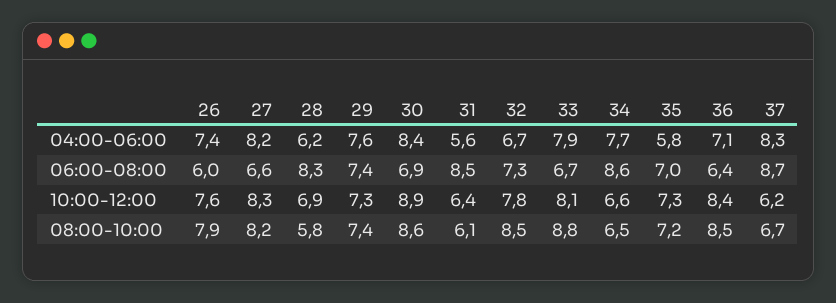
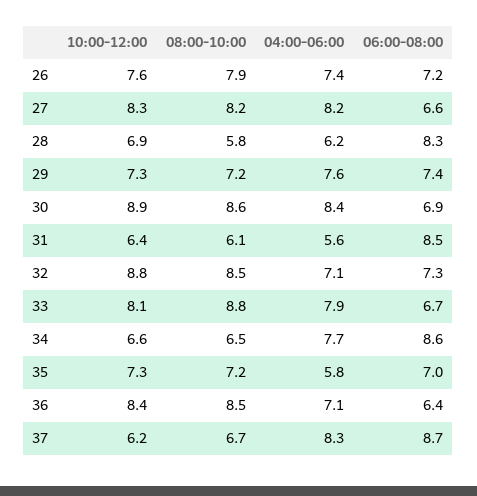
  {
    "26": {
      "04:00-06:00": 7.4,
-     "06:00-08:00": 6,
+     "06:00-08:00": 7.2,
      "10:00-12:00": 7.6,
      "08:00-10:00": 7.9
    },
    "27": {
      "04:00-06:00": 8.2,
      "06:00-08:00": 6.6,
      "10:00-12:00": 8.3,
      "08:00-10:00": 8.2
    },
    "28": {
      "04:00-06:00": 6.2,
      "06:00-08:00": 8.3,
      "10:00-12:00": 6.9,
      "08:00-10:00": 5.8
    },
    "29": {
      "04:00-06:00": 7.6,
      "06:00-08:00": 7.4,
      "10:00-12:00": 7.3,
-     "08:00-10:00": 7.4
+     "08:00-10:00": 7.2
    },
    "30": {
      "04:00-06:00": 8.4,
      "06:00-08:00": 6.9,
      "10:00-12:00": 8.9,
      "08:00-10:00": 8.6
    },
    "31": {
      "04:00-06:00": 5.6,
      "06:00-08:00": 8.5,
      "10:00-12:00": 6.4,
      "08:00-10:00": 6.1
    },
    "32": {
-     "04:00-06:00": 6.7,
+     "04:00-06:00": 7.1,
      "06:00-08:00": 7.3,
-     "10:00-12:00": 7.8,
+     "10:00-12:00": 8.8,
      "08:00-10:00": 8.5
    },
    "33": {
      "04:00-06:00": 7.9,
      "06:00-08:00": 6.7,
      "10:00-12:00": 8.1,
      "08:00-10:00": 8.8
    },
    "34": {
      "04:00-06:00": 7.7,
      "06:00-08:00": 8.6,
      "10:00-12:00": 6.6,
      "08:00-10:00": 6.5
    },
    "35": {
      "04:00-06:00": 5.8,
      "06:00-08:00": 7,
      "10:00-12:00": 7.3,
      "08:00-10:00": 7.2
    },
    "36": {
      "04:00-06:00": 7.1,
      "06:00-08:00": 6.4,
      "10:00-12:00": 8.4,
      "08:00-10:00": 8.5
    },
    "37": {
      "04:00-06:00": 8.3,
      "06:00-08:00": 8.7,
      "10:00-12:00": 6.2,
      "08:00-10:00": 6.7
    }
  }

